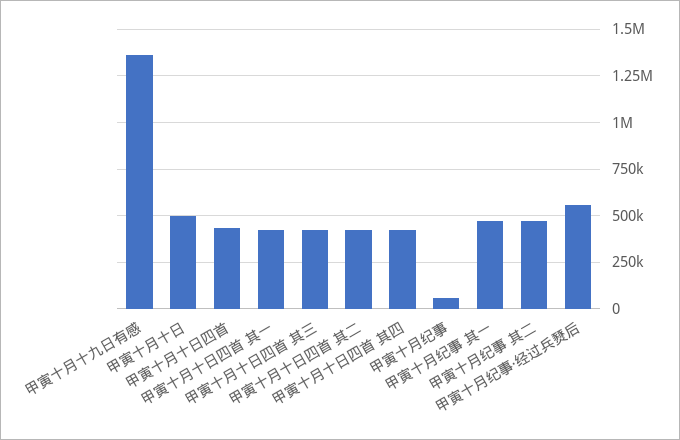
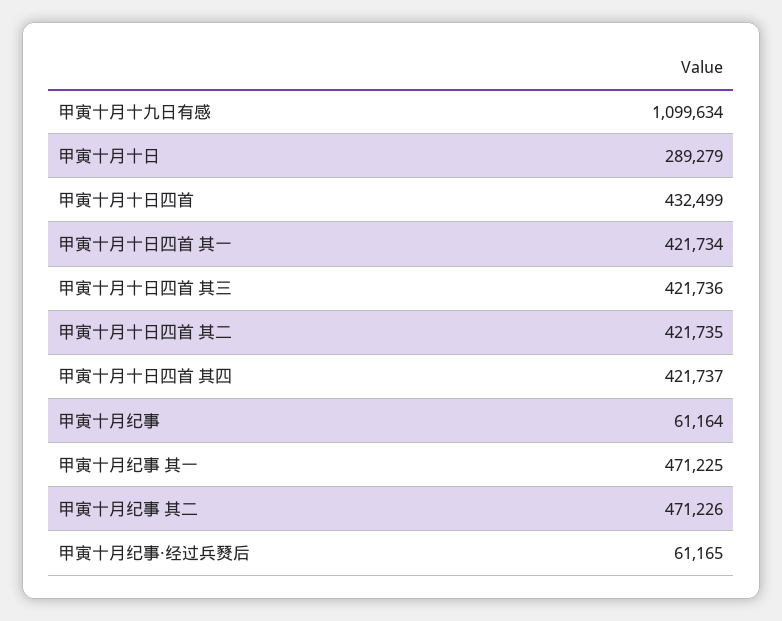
  {
-   "甲寅十月十九日有感": 1350000,
+   "甲寅十月十九日有感": 1099634,
-   "甲寅十月十日": 500000,
+   "甲寅十月十日": 289279,
    "甲寅十月十日四首": 432499,
    "甲寅十月十日四首 其一": 421734,
    "甲寅十月十日四首 其三": 421736,
    "甲寅十月十日四首 其二": 421735,
    "甲寅十月十日四首 其四": 421737,
    "甲寅十月纪事": 61164,
    "甲寅十月纪事 其一": 471225,
    "甲寅十月纪事 其二": 471226,
-   "甲寅十月纪事·经过兵燹后": 550000
+   "甲寅十月纪事·经过兵燹后": 61165
  }

